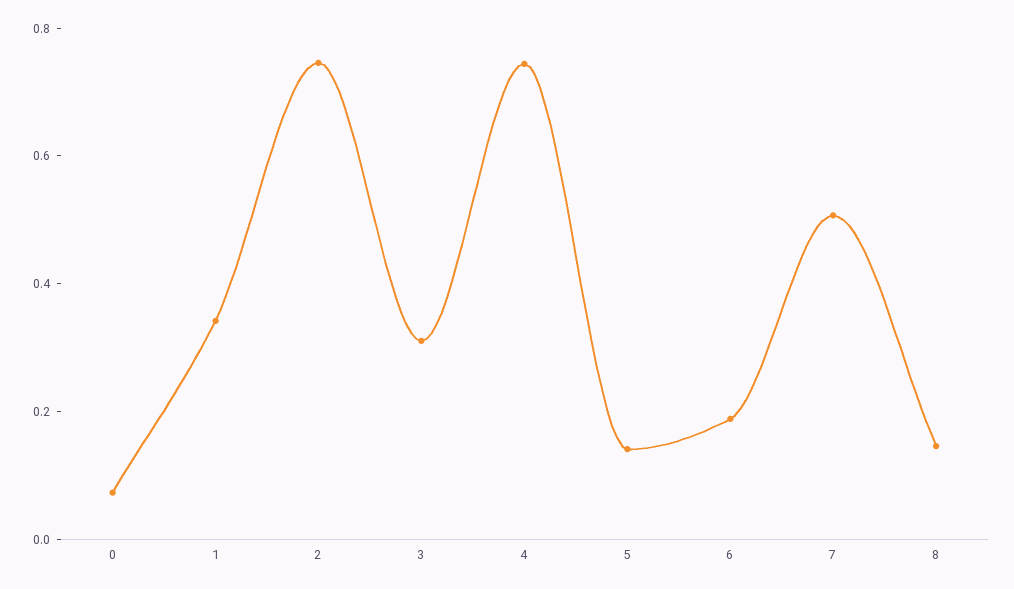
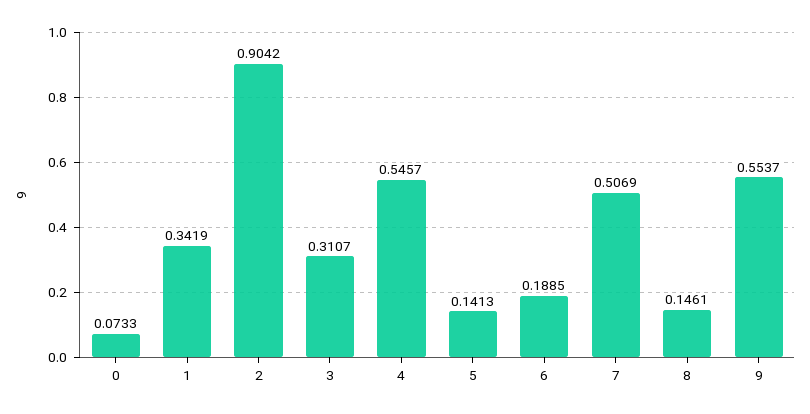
  {
    "0": 0.0733,
    "1": 0.3419,
-   "2": 0.75,
+   "2": 0.9042,
    "3": 0.3107,
-   "4": 0.75,
+   "4": 0.5457,
    "5": 0.1413,
    "6": 0.1885,
    "7": 0.5069,
-   "8": 0.1461
+   "8": 0.1461,
+   "9": 0.5537
  }

